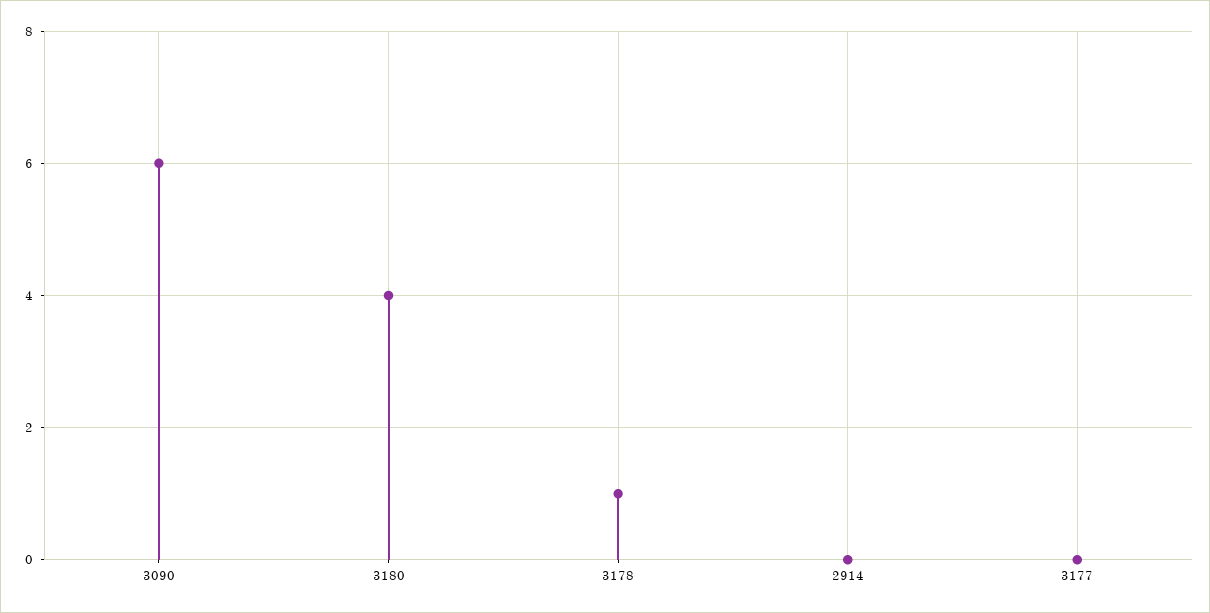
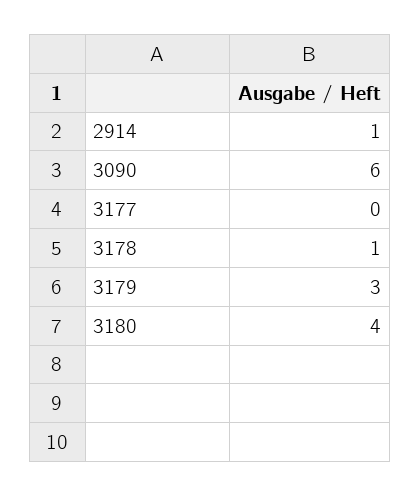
  {
    "3090": 6,
    "3180": 4,
    "3178": 1,
-   "2914": 0,
+   "2914": 1,
-   "3177": 0
+   "3177": 0,
+   "3179": 3
  }

